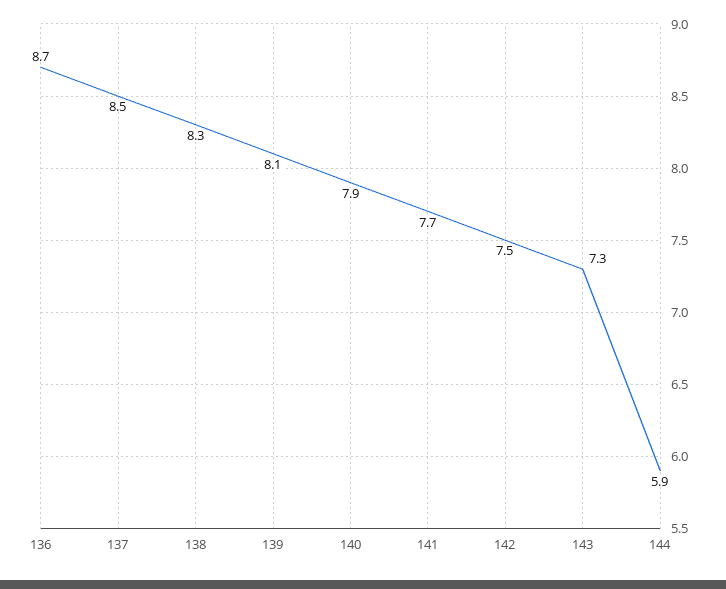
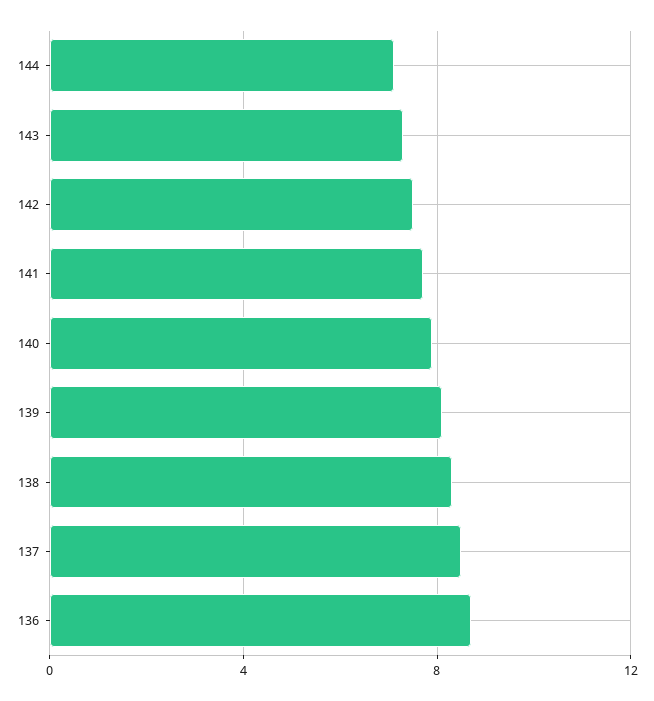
  {
    "136": 8.7,
    "137": 8.5,
    "138": 8.3,
    "139": 8.1,
    "140": 7.9,
    "141": 7.7,
    "142": 7.5,
    "143": 7.3,
-   "144": 5.9
+   "144": 7
  }

